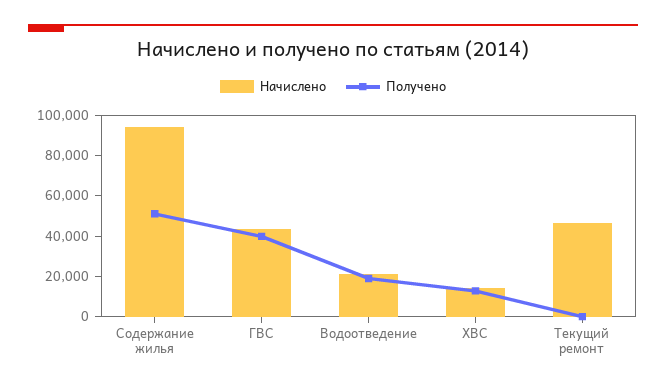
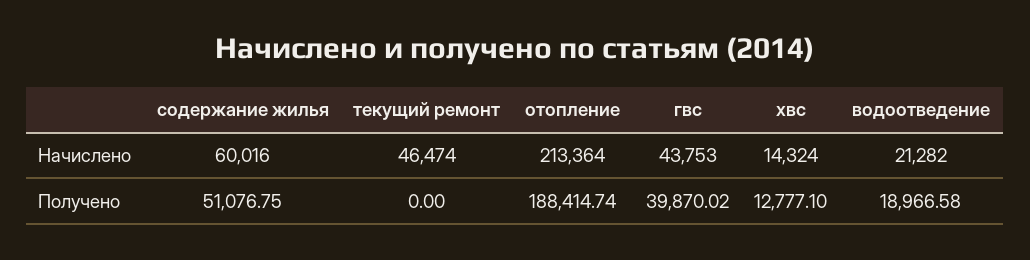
  {
    "Начислено": {
-     "Содержание жилья": 95000,
+     "Содержание жилья": 60016,
      "ГВС": 43753,
      "Водоотведение": 21282,
      "ХВС": 14324,
-     "Текущий ремонт": 46474
+     "Текущий ремонт": 46474,
+     "отопление": 213364
    },
    "Получено": {
      "Содержание жилья": 51076.75,
      "ГВС": 39870.02,
      "Водоотведение": 18966.58,
      "ХВС": 12777.1,
-     "Текущий ремонт": 0
+     "Текущий ремонт": 0,
+     "отопление": 188414.74
    }
  }

